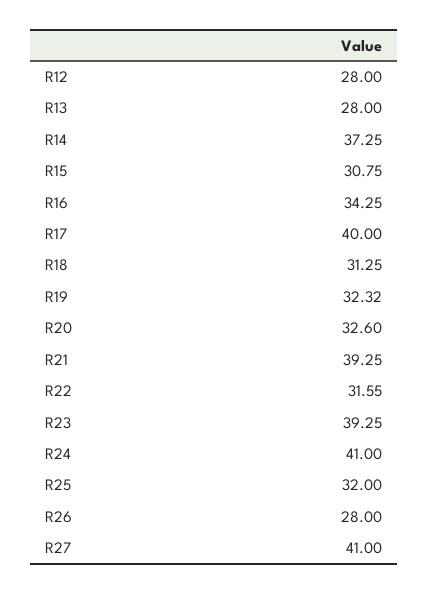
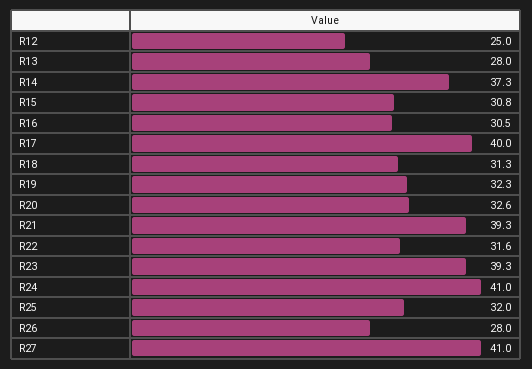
  {
-   "R12": 28,
+   "R12": 25,
    "R13": 28,
    "R14": 37.25,
    "R15": 30.75,
-   "R16": 34.25,
+   "R16": 30.5,
    "R17": 40,
    "R18": 31.25,
    "R19": 32.32,
    "R20": 32.6,
    "R21": 39.25,
    "R22": 31.55,
    "R23": 39.25,
    "R24": 41,
    "R25": 32,
    "R26": 28,
    "R27": 41
  }

